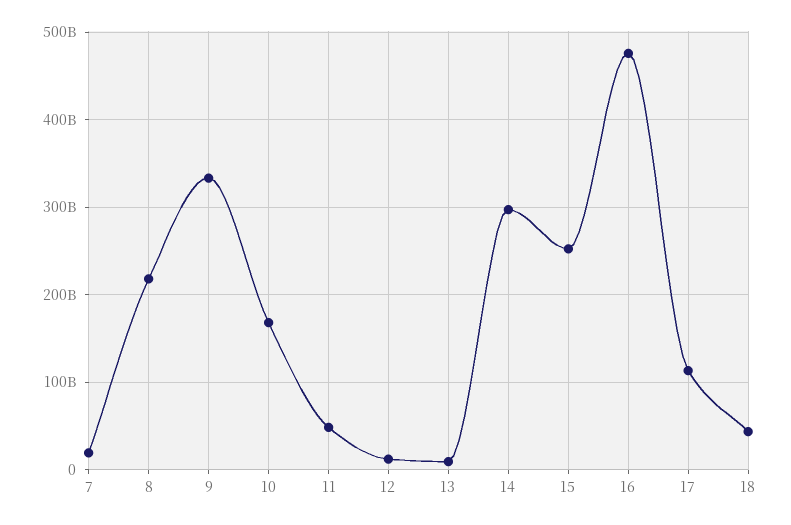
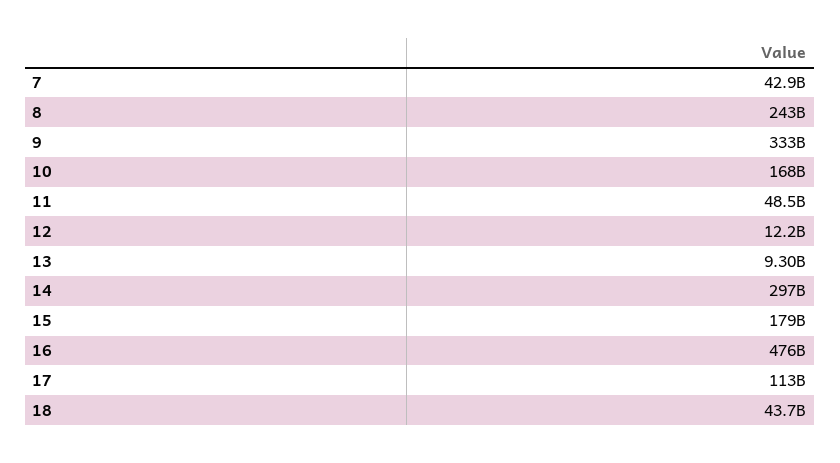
  {
-   "7": 20000000000,
+   "7": 42900000000,
-   "8": 220000000000,
+   "8": 243000000000,
    "9": 333000000000,
    "10": 168000000000,
    "11": 48500000000,
    "12": 12200000000,
    "13": 9300000000,
    "14": 297000000000,
-   "15": 250000000000,
+   "15": 179000000000,
    "16": 476000000000,
    "17": 113000000000,
    "18": 43700000000
  }

